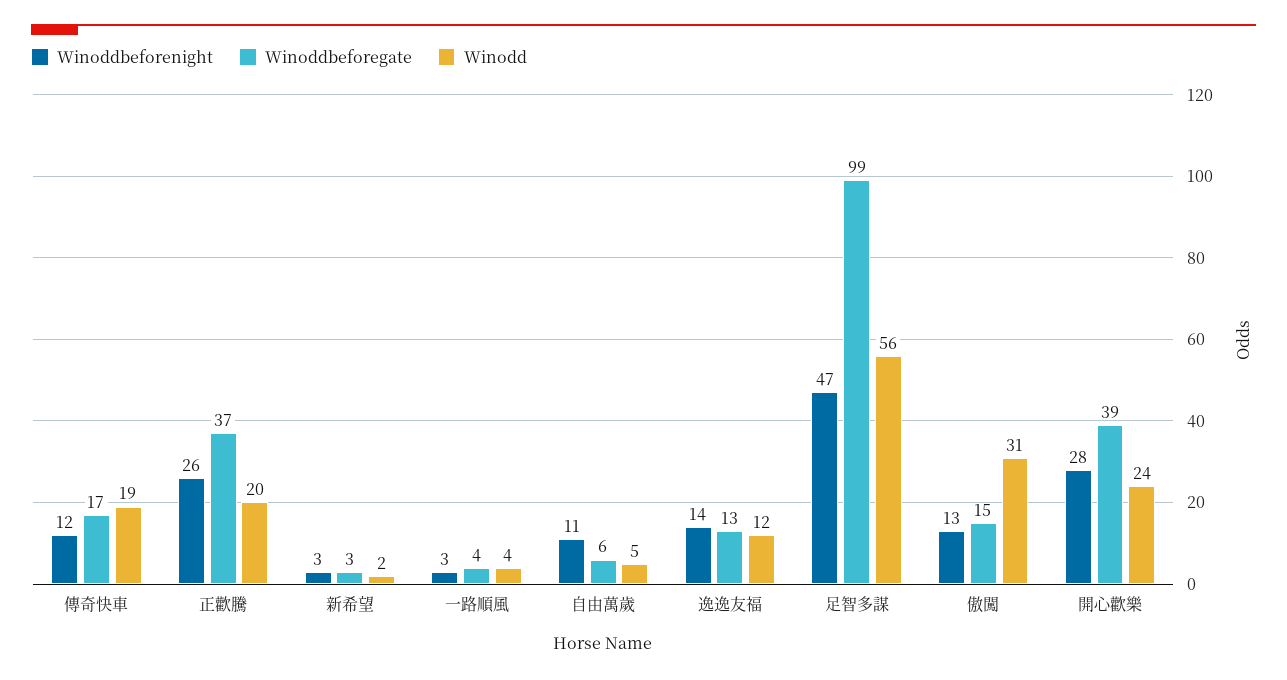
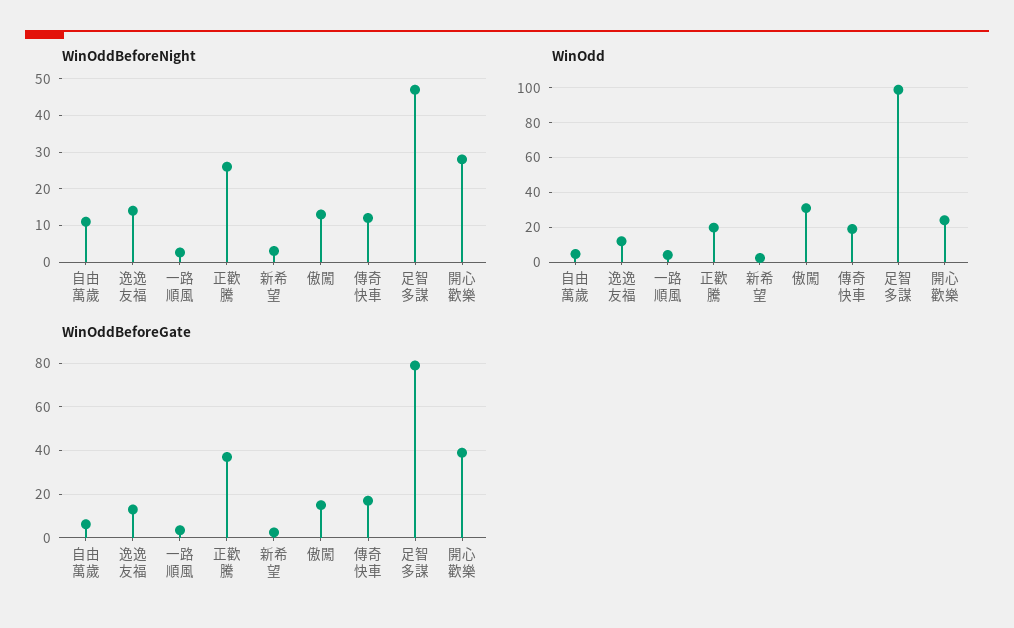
  {
    "Winoddbeforenight": {
      "傳奇快車": 12,
      "正歡騰": 26,
      "新希望": 3,
      "一路順風": 3,
      "自由萬歲": 11,
      "逸逸友福": 14,
      "足智多謀": 47,
      "傲闖": 13,
      "開心歡樂": 28
    },
    "Winoddbeforegate": {
      "傳奇快車": 17,
      "正歡騰": 37,
      "新希望": 3,
      "一路順風": 4,
      "自由萬歲": 6,
      "逸逸友福": 13,
-     "足智多謀": 99,
+     "足智多謀": 80,
      "傲闖": 15,
      "開心歡樂": 39
    },
    "Winodd": {
      "傳奇快車": 19,
      "正歡騰": 20,
      "新希望": 2,
      "一路順風": 4,
      "自由萬歲": 5,
      "逸逸友福": 12,
-     "足智多謀": 56,
+     "足智多謀": 100,
      "傲闖": 31,
      "開心歡樂": 24
    }
  }

